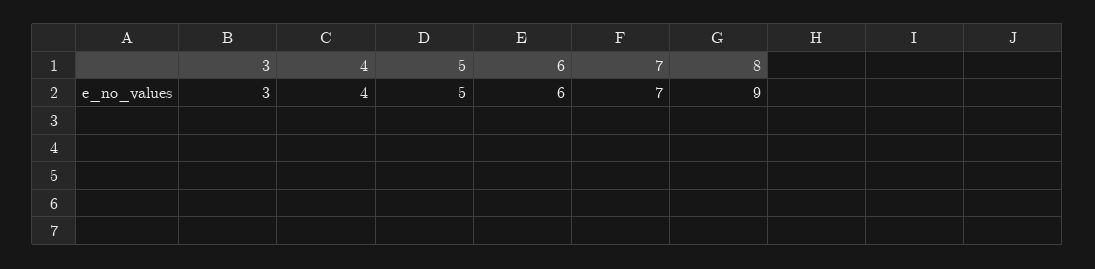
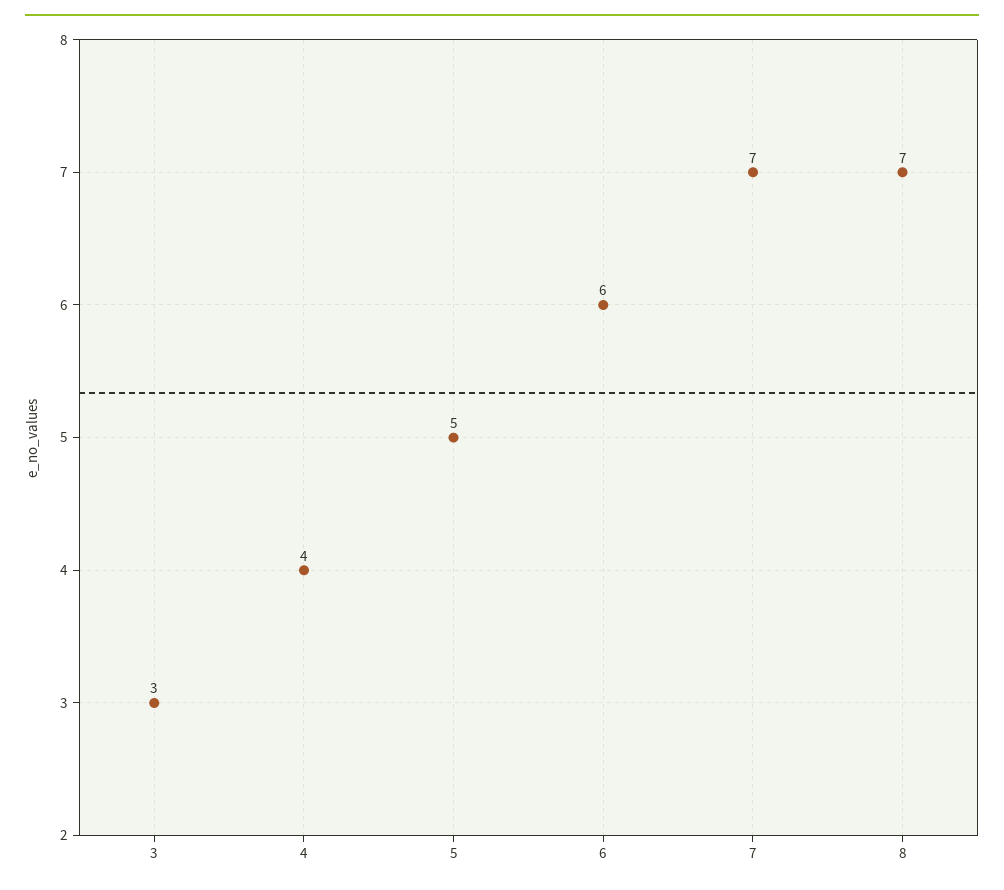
  {
    "3": 3,
    "4": 4,
    "5": 5,
    "6": 6,
    "7": 7,
-   "8": 9
+   "8": 7
  }

